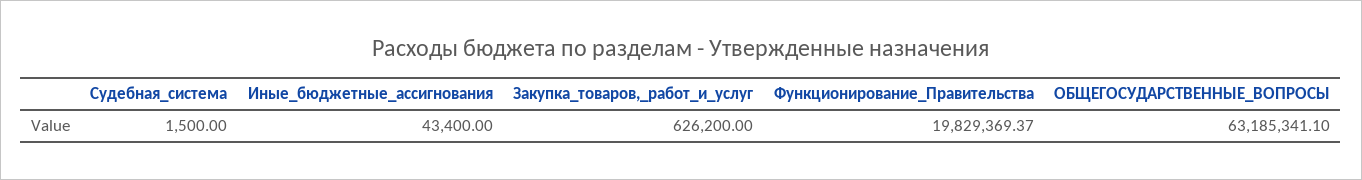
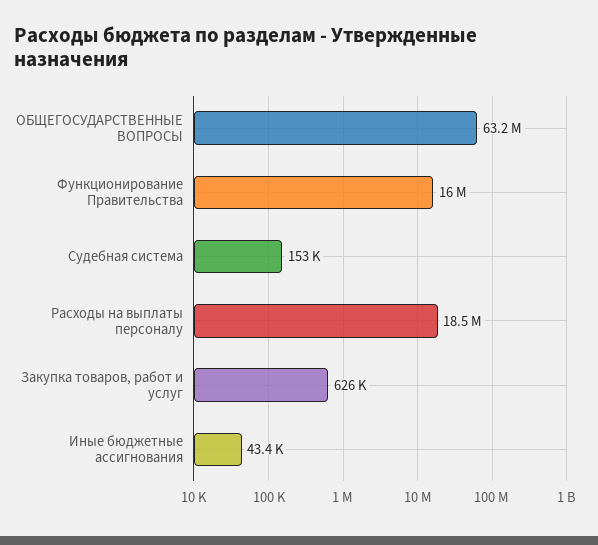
  {
-   "Судебная_система": 1500,
+   "Судебная_система": 153000,
    "Иные_бюджетные_ассигнования": 43400,
    "Закупка_товаров,_работ_и_услуг": 626200,
-   "Функционирование_Правительства": 19829369.37,
+   "Функционирование_Правительства": 16000000,
-   "ОБЩЕГОСУДАРСТВЕННЫЕ_ВОПРОСЫ": 63185341.1
+   "ОБЩЕГОСУДАРСТВЕННЫЕ_ВОПРОСЫ": 63185341.1,
+   "Расходы на выплаты персоналу": 18500000
  }

